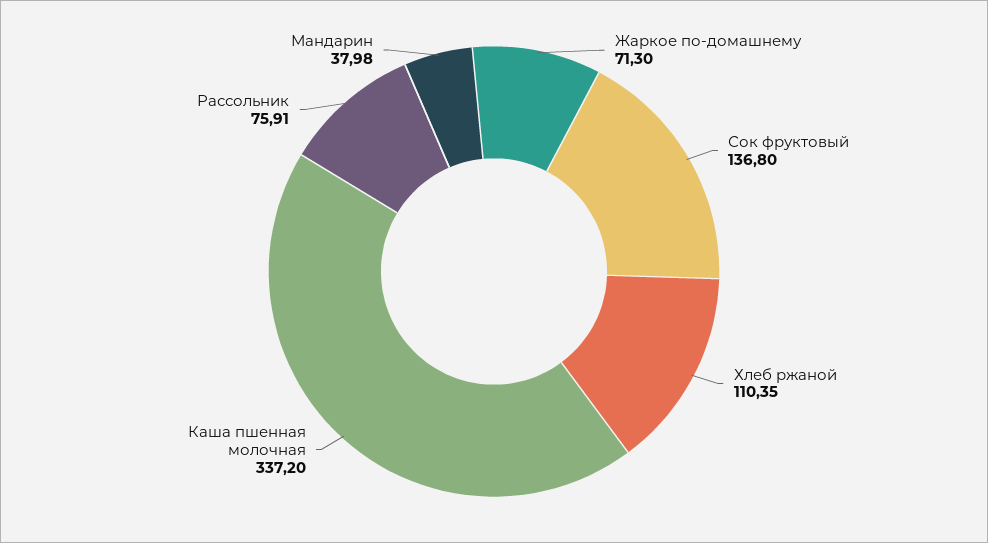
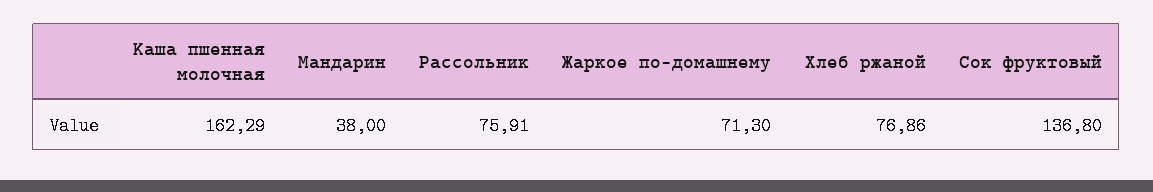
  {
    "Жаркое по-домашнему": 71.3,
    "Сок фруктовый": 136.8,
-   "Хлеб ржаной": 110.35,
+   "Хлеб ржаной": 76.86,
-   "Каша пшенная молочная": 337.2,
+   "Каша пшенная молочная": 162.29,
    "Рассольник": 75.91,
-   "Мандарин": 37.98
+   "Мандарин": 38
  }

